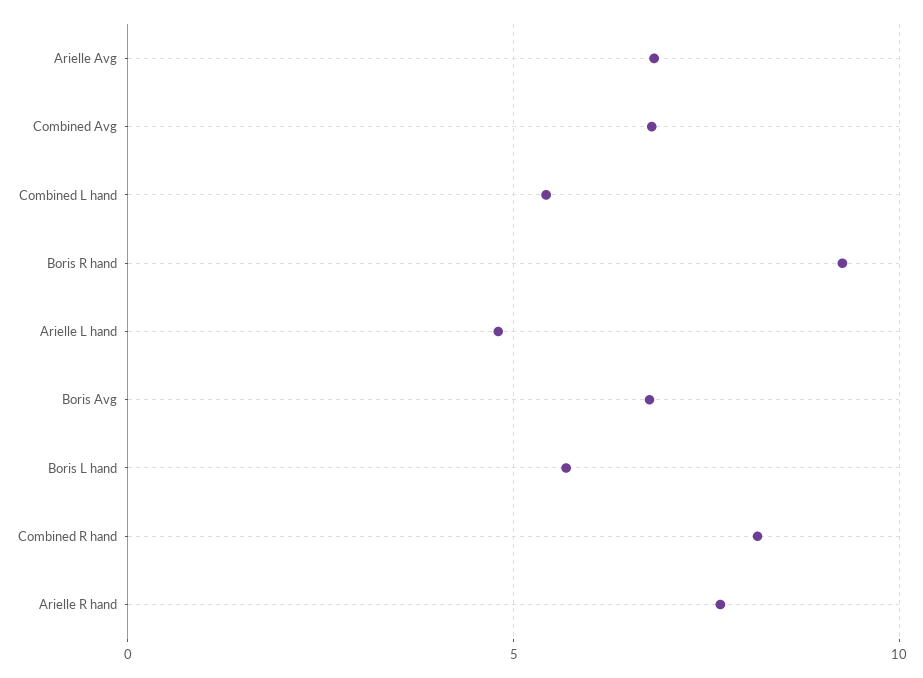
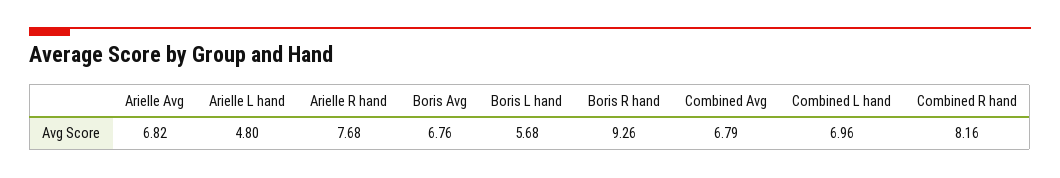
  {
    "Arielle Avg": 6.82,
    "Combined Avg": 6.79,
-   "Combined L hand": 5.5,
+   "Combined L hand": 6.96,
    "Boris R hand": 9.26,
    "Arielle L hand": 4.8,
    "Boris Avg": 6.76,
    "Boris L hand": 5.68,
    "Combined R hand": 8.16,
    "Arielle R hand": 7.68
  }

